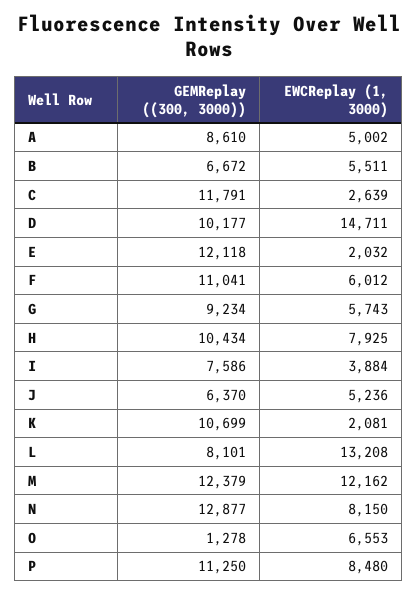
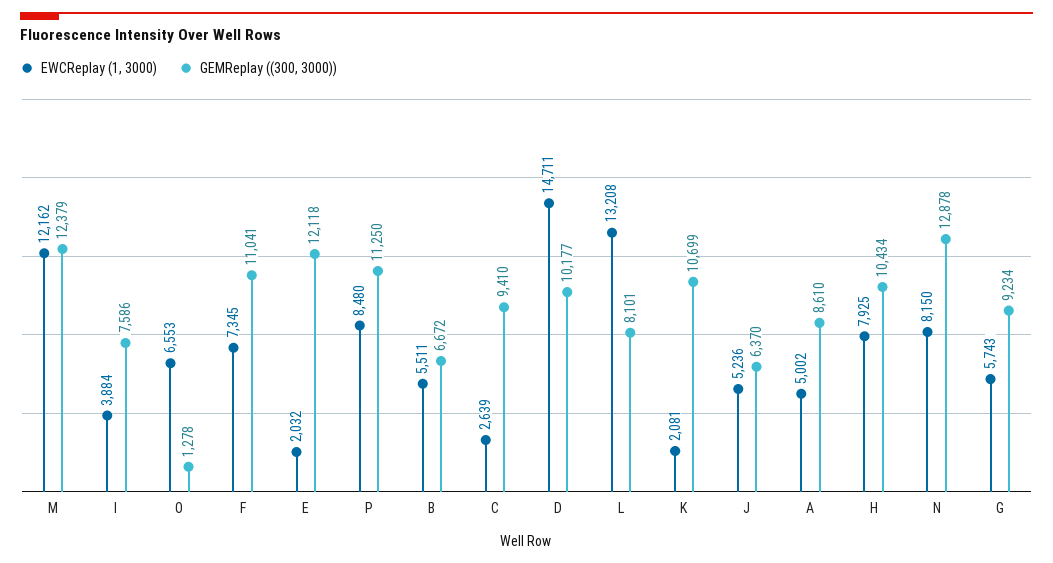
  {
    "GEMReplay ((300, 3000))": {
      "A": 8610,
      "B": 6672,
-     "C": 11791,
+     "C": 9410,
      "D": 10177,
      "E": 12118,
      "F": 11041,
      "G": 9234,
      "H": 10434,
      "I": 7586,
      "J": 6370,
      "K": 10699,
      "L": 8101,
      "M": 12379,
-     "N": 12877,
+     "N": 12878,
      "O": 1278,
      "P": 11250
    },
    "EWCReplay (1, 3000)": {
      "A": 5002,
      "B": 5511,
      "C": 2639,
      "D": 14711,
      "E": 2032,
-     "F": 6012,
+     "F": 7345,
      "G": 5743,
      "H": 7925,
      "I": 3884,
      "J": 5236,
      "K": 2081,
      "L": 13208,
      "M": 12162,
      "N": 8150,
      "O": 6553,
      "P": 8480
    }
  }

